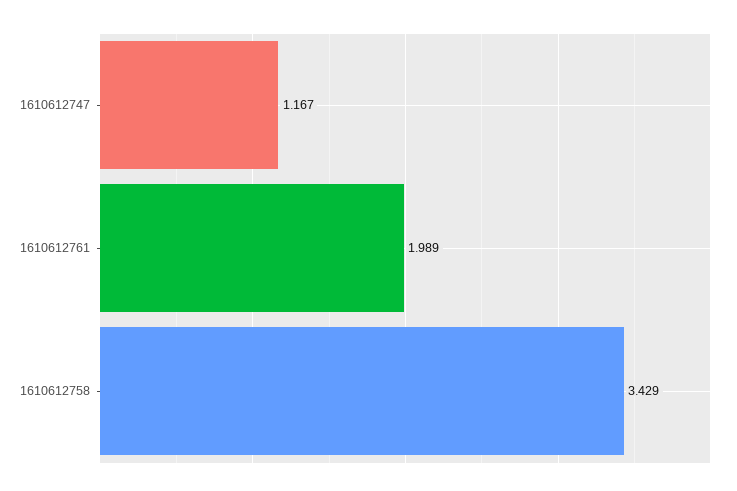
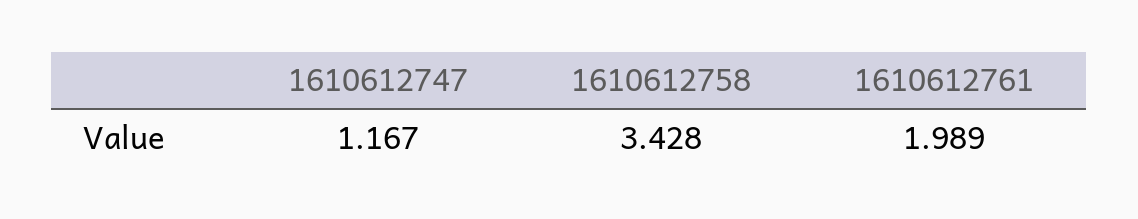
  {
    "1610612747": 1.167,
    "1610612761": 1.989,
-   "1610612758": 3.429
+   "1610612758": 3.428
  }

